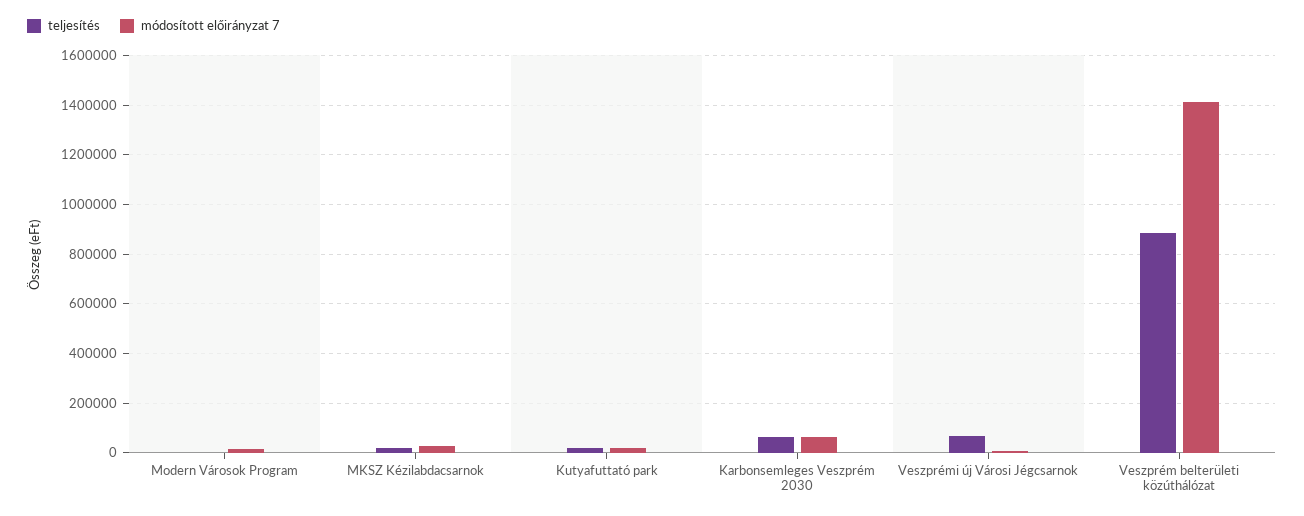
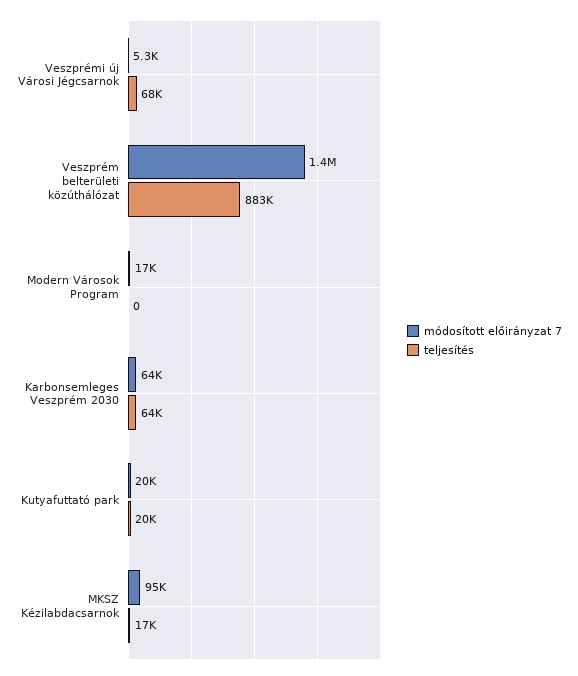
  {
    "teljesítés": {
      "Modern Városok Program": 0,
      "MKSZ Kézilabdacsarnok": 17000,
      "Kutyafuttató park": 20000,
      "Karbonsemleges Veszprém 2030": 64000,
      "Veszprémi új Városi Jégcsarnok": 68000,
      "Veszprém belterületi közúthálózat": 883000
    },
    "módosított előirányzat 7": {
      "Modern Városok Program": 17000,
-     "MKSZ Kézilabdacsarnok": 25000,
+     "MKSZ Kézilabdacsarnok": 95000,
      "Kutyafuttató park": 20000,
      "Karbonsemleges Veszprém 2030": 64000,
      "Veszprémi új Városi Jégcsarnok": 5300,
      "Veszprém belterületi közúthálózat": 1400000
    }
  }

